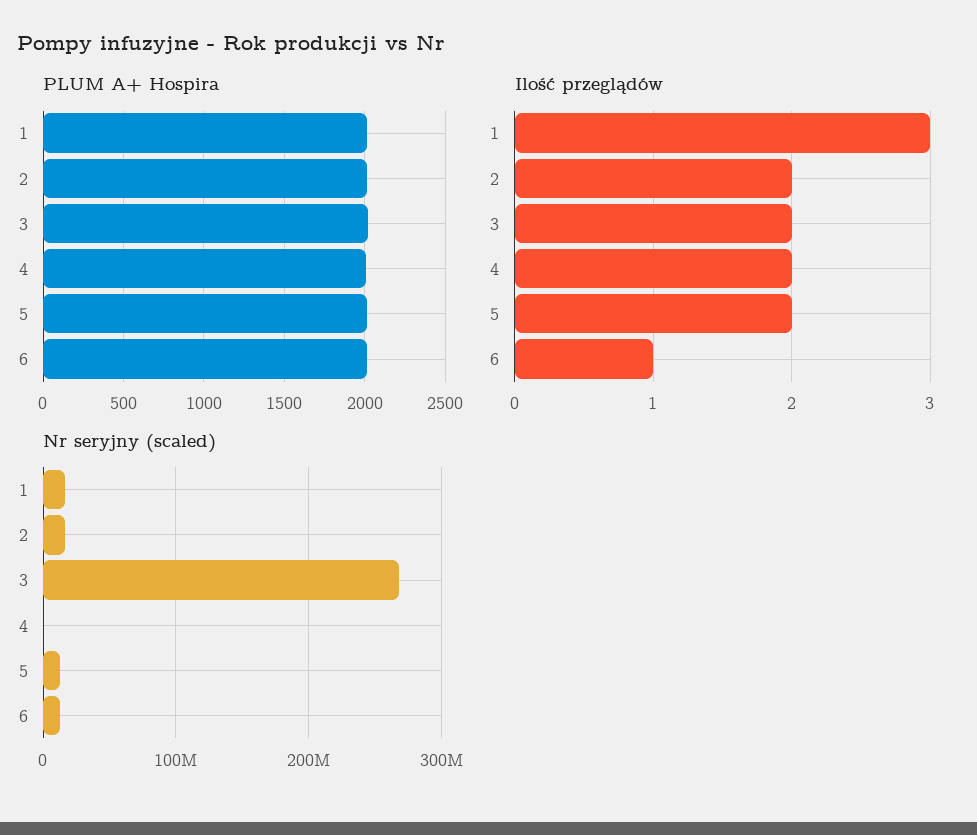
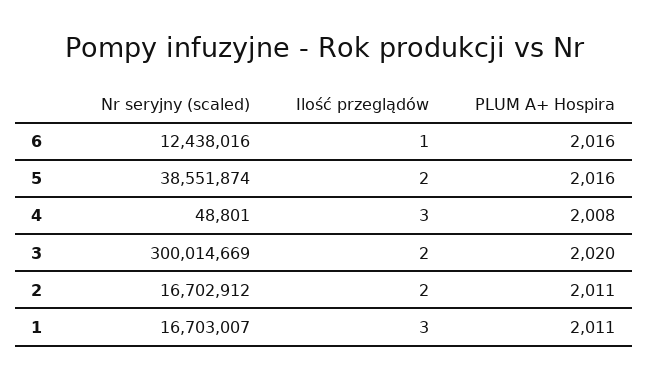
  {
    "PLUM A+ Hospira": {
      "1": 2011,
      "2": 2011,
      "3": 2020,
      "4": 2008,
      "5": 2016,
      "6": 2016
    },
    "Ilość przeglądów": {
      "1": 3,
      "2": 2,
      "3": 2,
-     "4": 2,
+     "4": 3,
      "5": 2,
      "6": 1
    },
    "Nr seryjny (scaled)": {
      "1": 16703007,
      "2": 16702912,
-     "3": 270000000,
+     "3": 300014669,
      "4": 48801,
-     "5": 10000000,
+     "5": 38551874,
      "6": 12438016
    }
  }

